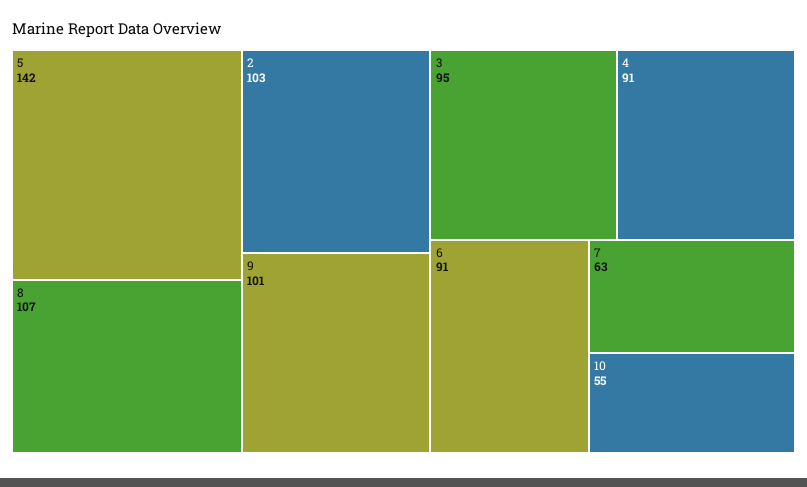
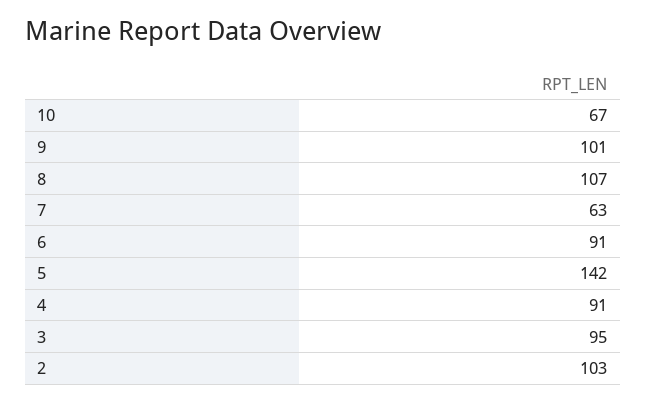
  {
    "5": 142,
    "8": 107,
    "2": 103,
    "9": 101,
    "3": 95,
    "4": 91,
    "6": 91,
    "7": 63,
-   "10": 55
+   "10": 67
  }

